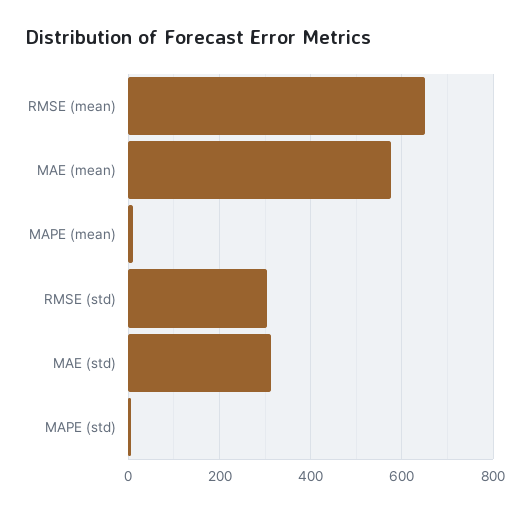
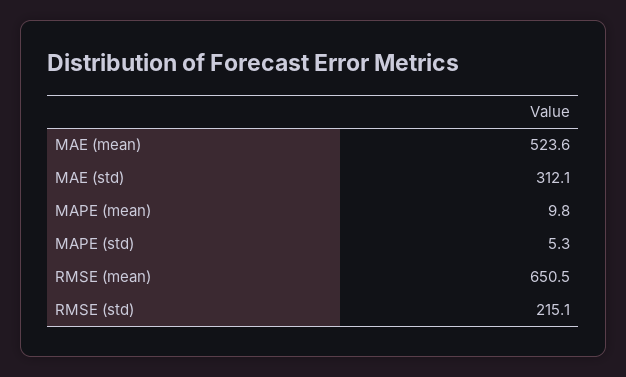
  {
    "RMSE (mean)": 650.5,
-   "MAE (mean)": 580,
+   "MAE (mean)": 523.6,
    "MAPE (mean)": 9.8,
-   "RMSE (std)": 300,
+   "RMSE (std)": 215.1,
    "MAE (std)": 312.1,
    "MAPE (std)": 5.3
  }

